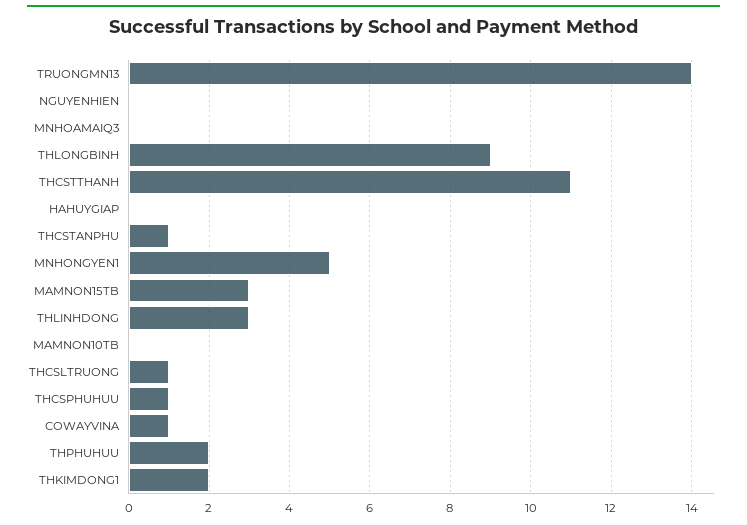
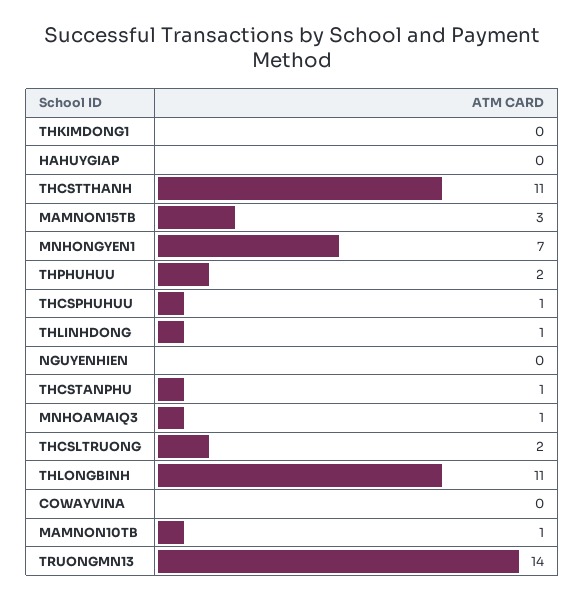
  {
    "TRUONGMN13": 14,
    "NGUYENHIEN": 0,
-   "MNHOAMAIQ3": 0,
+   "MNHOAMAIQ3": 1,
-   "THLONGBINH": 9,
+   "THLONGBINH": 11,
    "THCSTTHANH": 11,
    "HAHUYGIAP": 0,
    "THCSTANPHU": 1,
-   "MNHONGYEN1": 5,
+   "MNHONGYEN1": 7,
    "MAMNON15TB": 3,
-   "THLINHDONG": 3,
+   "THLINHDONG": 1,
-   "MAMNON10TB": 0,
+   "MAMNON10TB": 1,
-   "THCSLTRUONG": 1,
+   "THCSLTRUONG": 2,
    "THCSPHUHUU": 1,
-   "COWAYVINA": 1,
+   "COWAYVINA": 0,
    "THPHUHUU": 2,
-   "THKIMDONG1": 2
+   "THKIMDONG1": 0
  }

